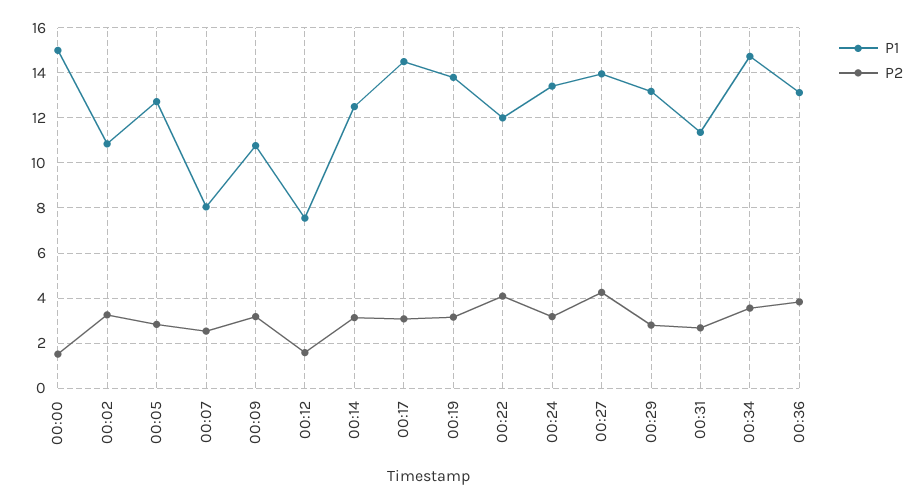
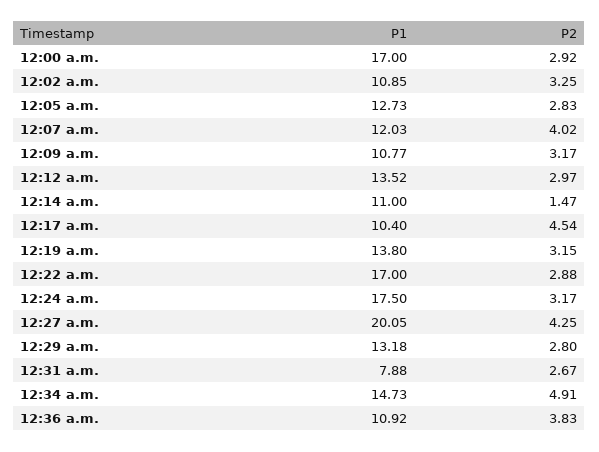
  {
    "P1": {
-     "00:00": 15,
+     "00:00": 17,
      "00:02": 10.85,
      "00:05": 12.73,
-     "00:07": 8,
+     "00:07": 12.03,
      "00:09": 10.77,
-     "00:12": 7.5,
+     "00:12": 13.52,
-     "00:14": 12.5,
+     "00:14": 11,
-     "00:17": 14.5,
+     "00:17": 10.4,
      "00:19": 13.8,
-     "00:22": 12,
+     "00:22": 17,
-     "00:24": 13.5,
+     "00:24": 17.5,
-     "00:27": 14,
+     "00:27": 20.05,
      "00:29": 13.18,
-     "00:31": 11.5,
+     "00:31": 7.88,
      "00:34": 14.73,
-     "00:36": 13
+     "00:36": 10.92
    },
    "P2": {
-     "00:00": 1.5,
+     "00:00": 2.92,
      "00:02": 3.25,
      "00:05": 2.83,
-     "00:07": 2.5,
+     "00:07": 4.02,
      "00:09": 3.17,
-     "00:12": 1.5,
+     "00:12": 2.97,
-     "00:14": 3,
+     "00:14": 1.47,
-     "00:17": 3,
+     "00:17": 4.54,
      "00:19": 3.15,
-     "00:22": 4,
+     "00:22": 2.88,
      "00:24": 3.17,
      "00:27": 4.25,
      "00:29": 2.8,
      "00:31": 2.67,
-     "00:34": 3.5,
+     "00:34": 4.91,
      "00:36": 3.83
    }
  }

